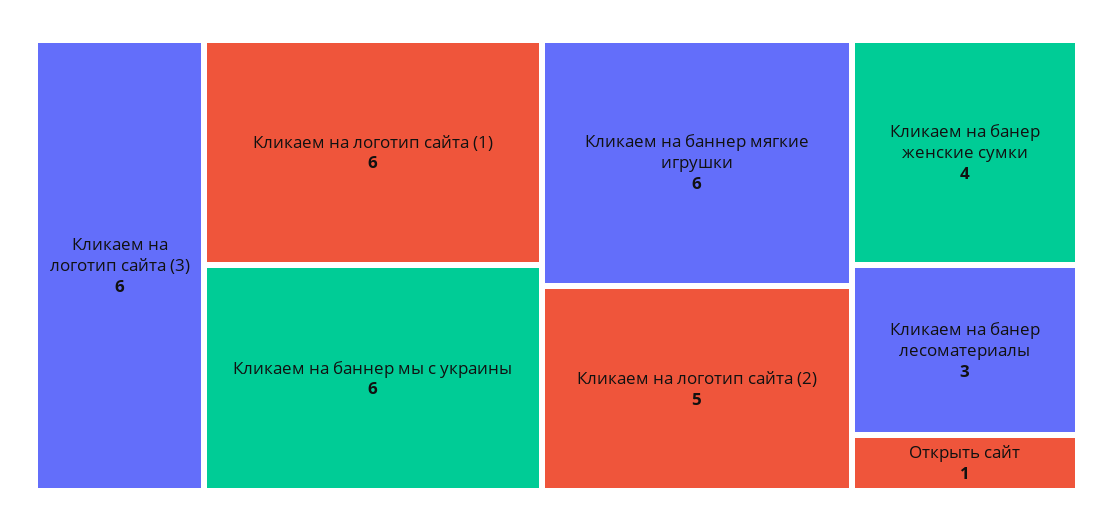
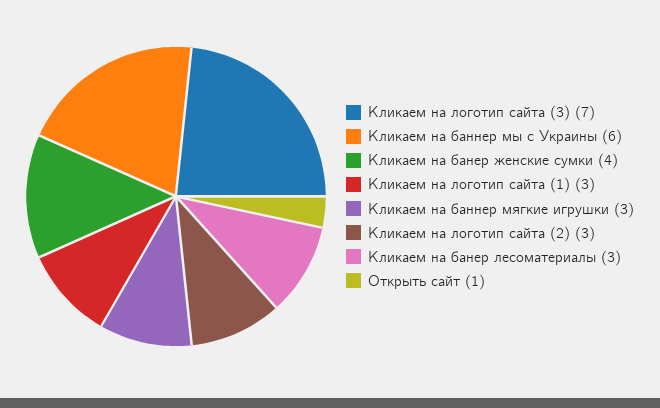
  {
-   "Кликаем на логотип сайта (3)": 6,
+   "Кликаем на логотип сайта (3)": 7,
-   "Кликаем на логотип сайта (1)": 6,
+   "Кликаем на логотип сайта (1)": 3,
    "Кликаем на баннер мы с украины": 6,
-   "Кликаем на баннер мягкие игрушки": 6,
+   "Кликаем на баннер мягкие игрушки": 3,
-   "Кликаем на логотип сайта (2)": 5,
+   "Кликаем на логотип сайта (2)": 3,
    "Кликаем на банер женские сумки": 4,
    "Кликаем на банер лесоматериалы": 3,
    "Открыть сайт": 1
  }

